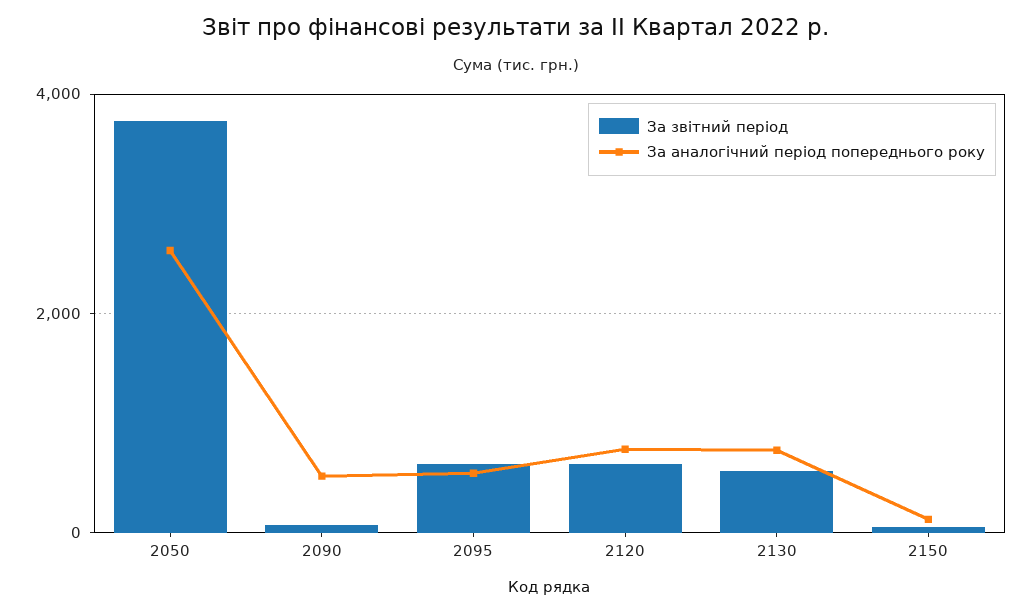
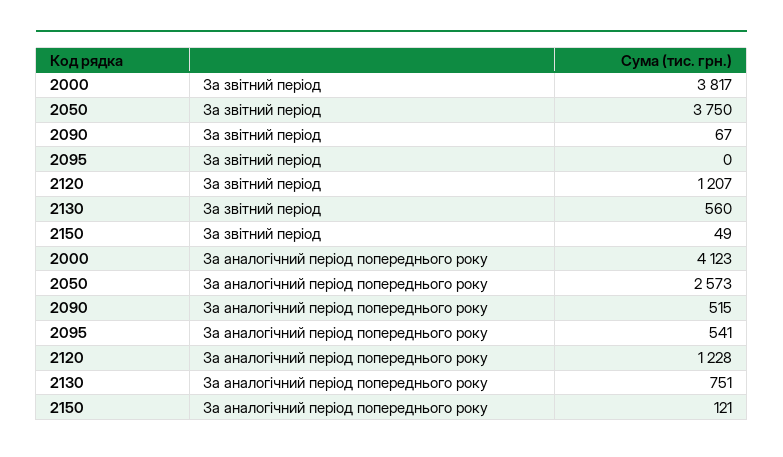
  {
    "За звітний період": {
      "2050": 3750,
      "2090": 67,
-     "2095": 600,
+     "2095": 0,
-     "2120": 600,
+     "2120": 1207,
      "2130": 560,
-     "2150": 49
+     "2150": 49,
+     "2000": 3817
    },
    "За аналогічний період попереднього року": {
      "2050": 2573,
      "2090": 515,
      "2095": 541,
-     "2120": 800,
+     "2120": 1228,
      "2130": 751,
-     "2150": 121
+     "2150": 121,
+     "2000": 4123
    }
  }

